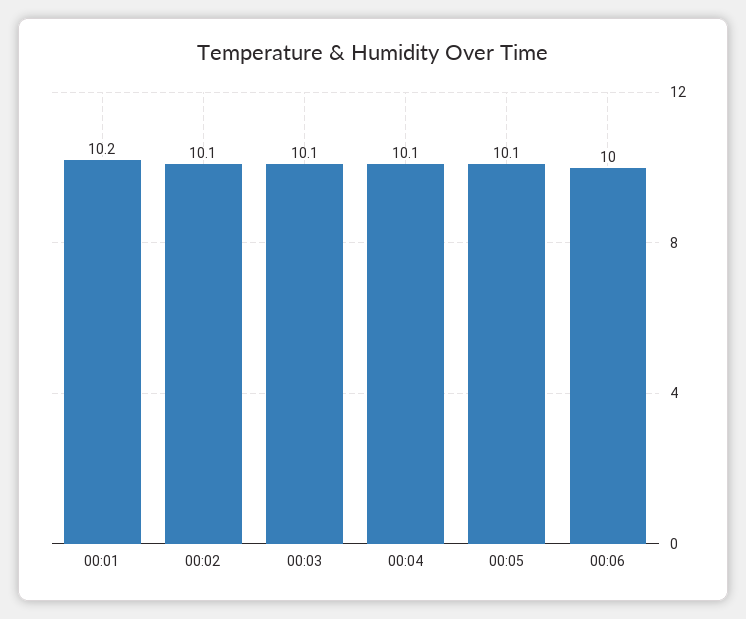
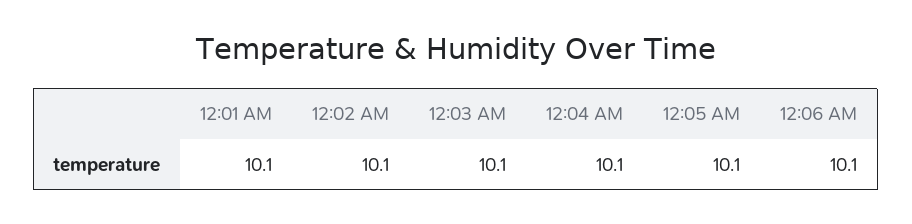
  {
-   "00:01": 10.2,
+   "00:01": 10.1,
    "00:02": 10.1,
    "00:03": 10.1,
    "00:04": 10.1,
    "00:05": 10.1,
-   "00:06": 10
+   "00:06": 10.1
  }

